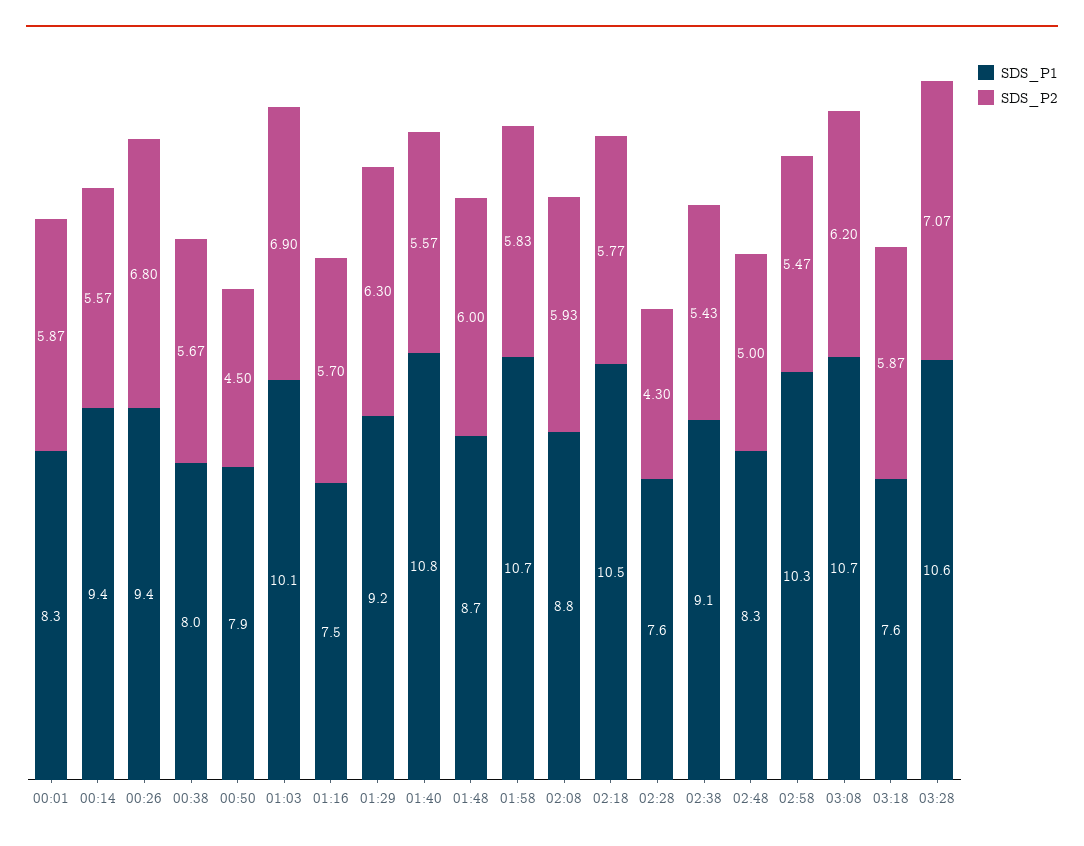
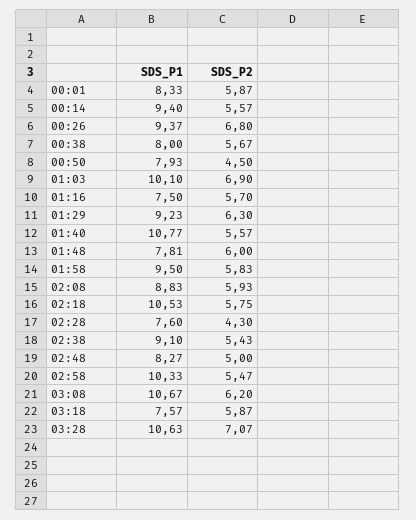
  {
    "SDS_P1": {
      "00:01": 8.33,
      "00:14": 9.4,
      "00:26": 9.37,
      "00:38": 8,
      "00:50": 7.93,
      "01:03": 10.1,
      "01:16": 7.5,
      "01:29": 9.23,
      "01:40": 10.77,
-     "01:48": 8.7,
+     "01:48": 7.81,
-     "01:58": 10.7,
+     "01:58": 9.5,
      "02:08": 8.83,
      "02:18": 10.53,
      "02:28": 7.6,
      "02:38": 9.1,
      "02:48": 8.27,
      "02:58": 10.33,
      "03:08": 10.67,
      "03:18": 7.57,
      "03:28": 10.63
    },
    "SDS_P2": {
      "00:01": 5.87,
      "00:14": 5.57,
      "00:26": 6.8,
      "00:38": 5.67,
      "00:50": 4.5,
      "01:03": 6.9,
      "01:16": 5.7,
      "01:29": 6.3,
      "01:40": 5.57,
      "01:48": 6,
      "01:58": 5.83,
      "02:08": 5.93,
-     "02:18": 5.77,
+     "02:18": 5.75,
      "02:28": 4.3,
      "02:38": 5.43,
      "02:48": 5,
      "02:58": 5.47,
      "03:08": 6.2,
      "03:18": 5.87,
      "03:28": 7.07
    }
  }

